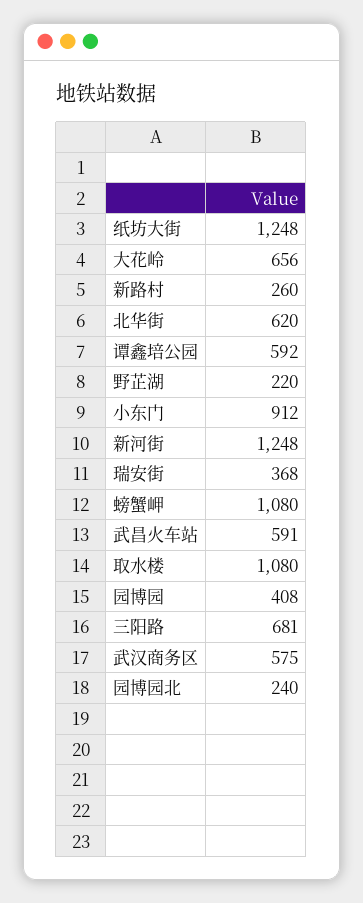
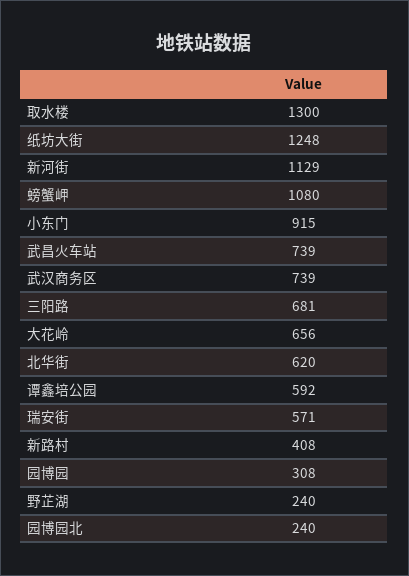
  {
    "纸坊大街": 1248,
    "大花岭": 656,
-   "新路村": 260,
+   "新路村": 408,
    "北华街": 620,
    "谭鑫培公园": 592,
-   "野芷湖": 220,
+   "野芷湖": 240,
-   "小东门": 912,
+   "小东门": 915,
-   "新河街": 1248,
+   "新河街": 1129,
-   "瑞安街": 368,
+   "瑞安街": 571,
    "螃蟹岬": 1080,
-   "武昌火车站": 591,
+   "武昌火车站": 739,
-   "取水楼": 1080,
+   "取水楼": 1300,
-   "园博园": 408,
+   "园博园": 308,
    "三阳路": 681,
-   "武汉商务区": 575,
+   "武汉商务区": 739,
    "园博园北": 240
  }

